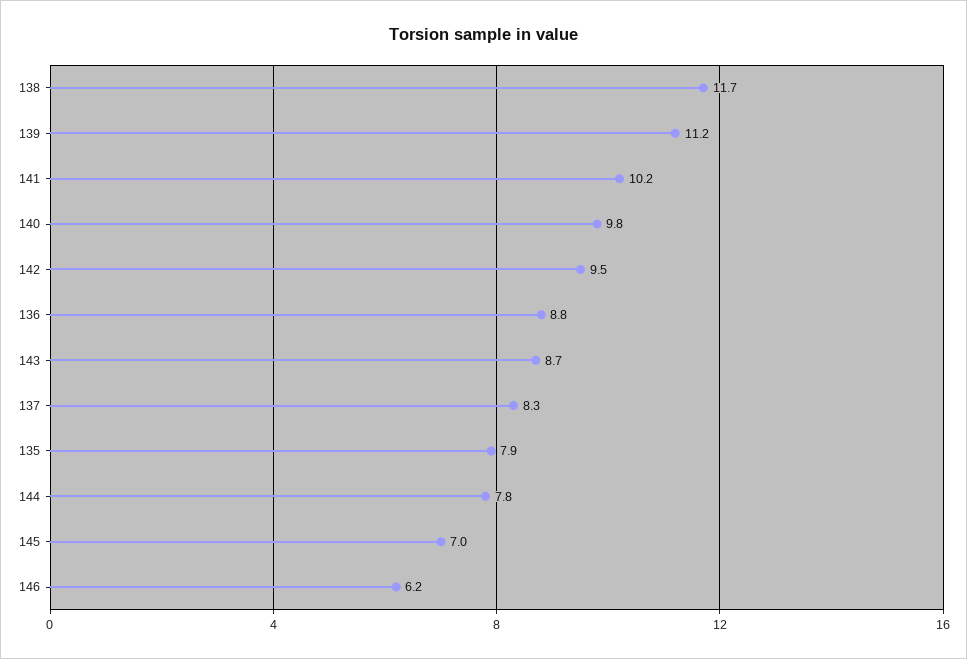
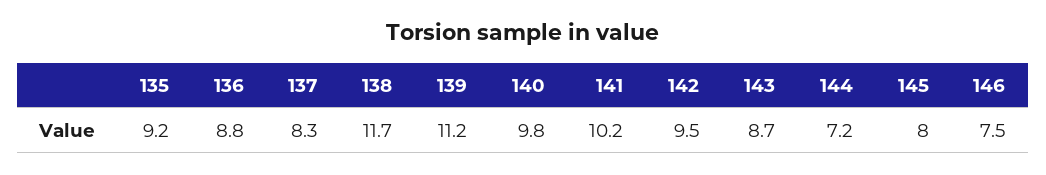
  {
    "138": 11.7,
    "139": 11.2,
    "141": 10.2,
    "140": 9.8,
    "142": 9.5,
    "136": 8.8,
    "143": 8.7,
    "137": 8.3,
-   "135": 7.9,
+   "135": 9.2,
-   "144": 7.8,
+   "144": 7.2,
-   "145": 7,
+   "145": 8,
-   "146": 6.2
+   "146": 7.5
  }

